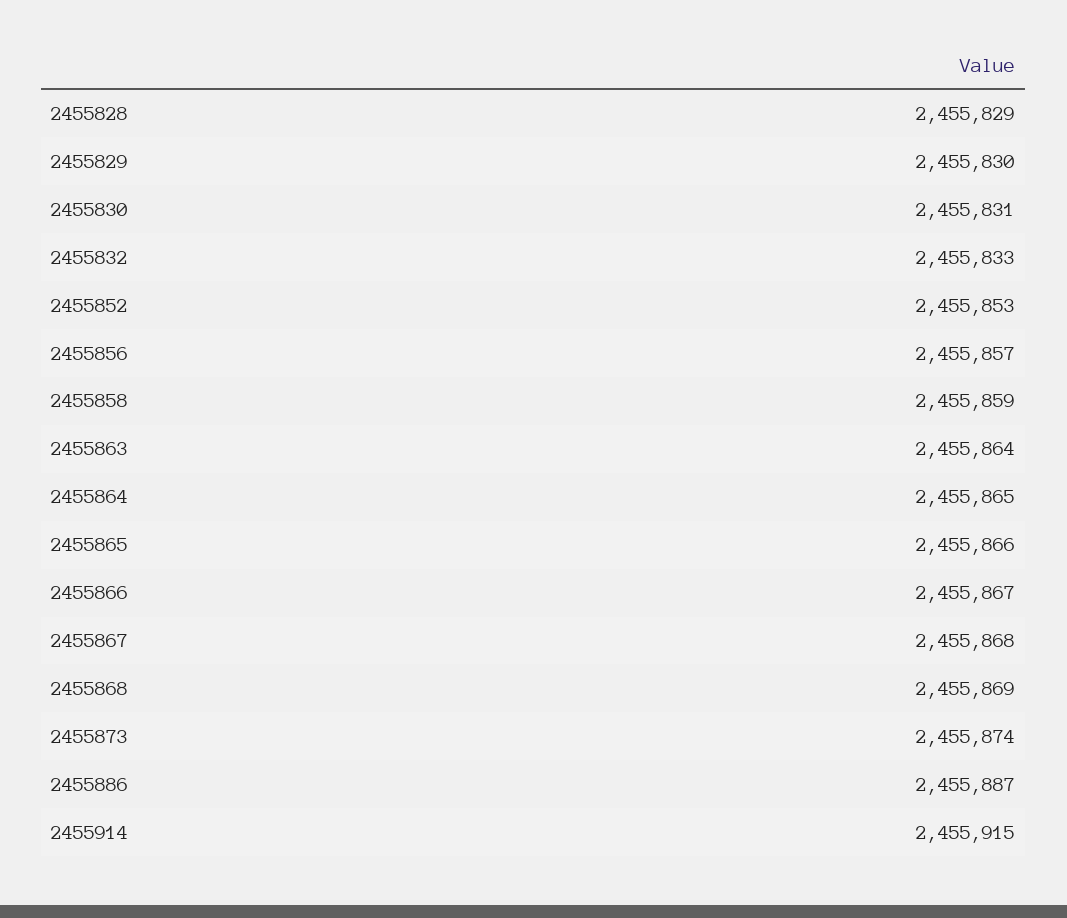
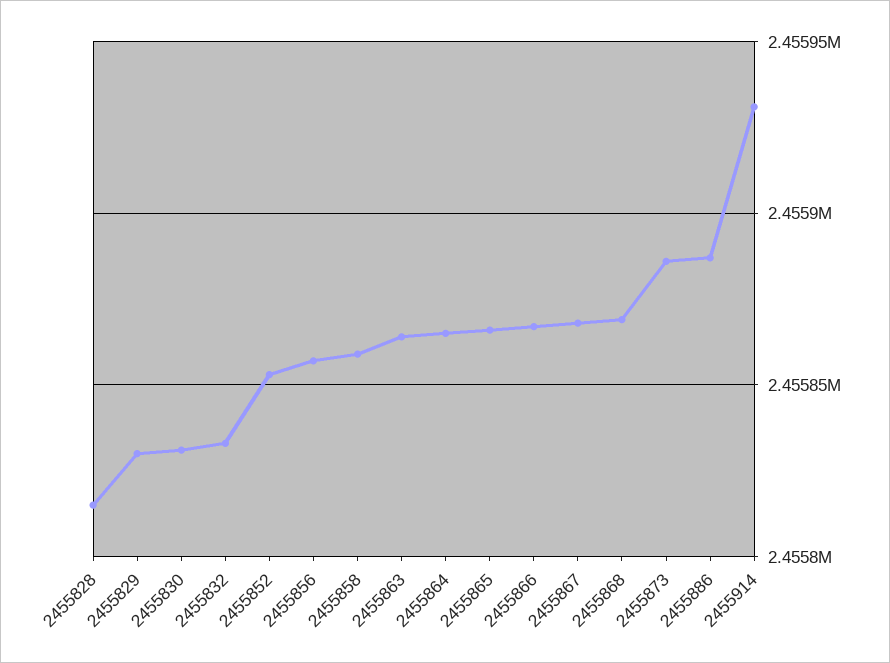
  {
-   "2455828": 2455829,
+   "2455828": 2455815,
    "2455829": 2455830,
    "2455830": 2455831,
    "2455832": 2455833,
    "2455852": 2455853,
    "2455856": 2455857,
    "2455858": 2455859,
    "2455863": 2455864,
    "2455864": 2455865,
    "2455865": 2455866,
    "2455866": 2455867,
    "2455867": 2455868,
    "2455868": 2455869,
-   "2455873": 2455874,
+   "2455873": 2455885,
    "2455886": 2455887,
-   "2455914": 2455915
+   "2455914": 2455930
  }

